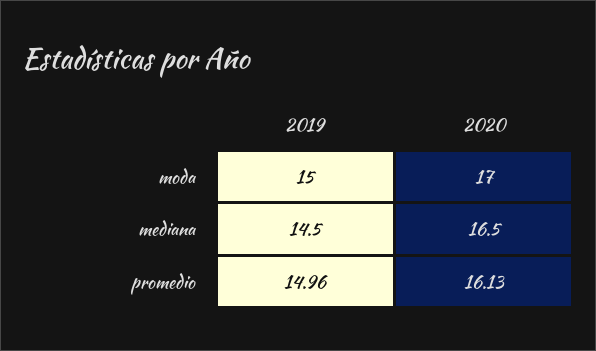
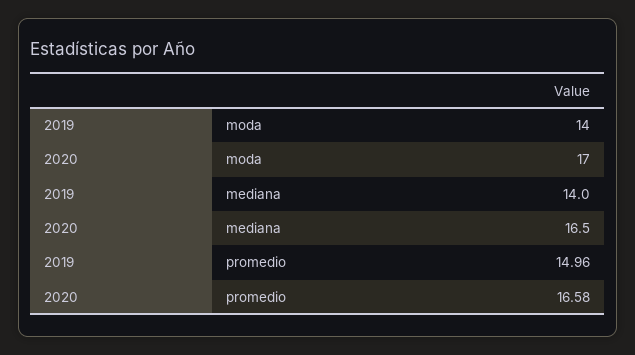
  {
    "2019": {
-     "moda": 15,
+     "moda": 14,
-     "mediana": 14.5,
+     "mediana": 14,
      "promedio": 14.96
    },
    "2020": {
      "moda": 17,
      "mediana": 16.5,
-     "promedio": 16.13
+     "promedio": 16.58
    }
  }

